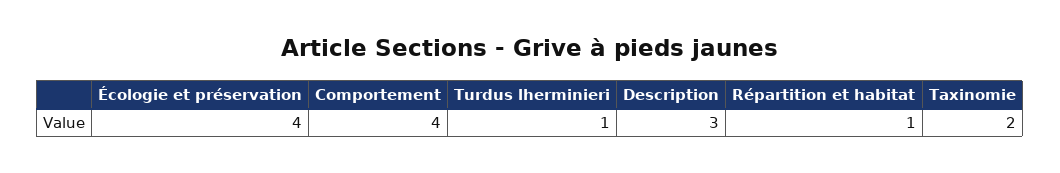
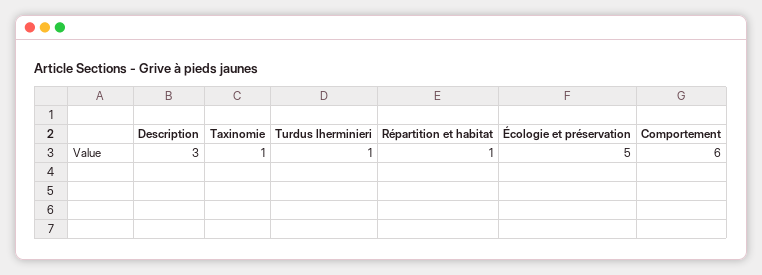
  {
-   "Écologie et préservation": 4,
+   "Écologie et préservation": 5,
-   "Comportement": 4,
+   "Comportement": 6,
    "Turdus lherminieri": 1,
    "Description": 3,
    "Répartition et habitat": 1,
-   "Taxinomie": 2
+   "Taxinomie": 1
  }

